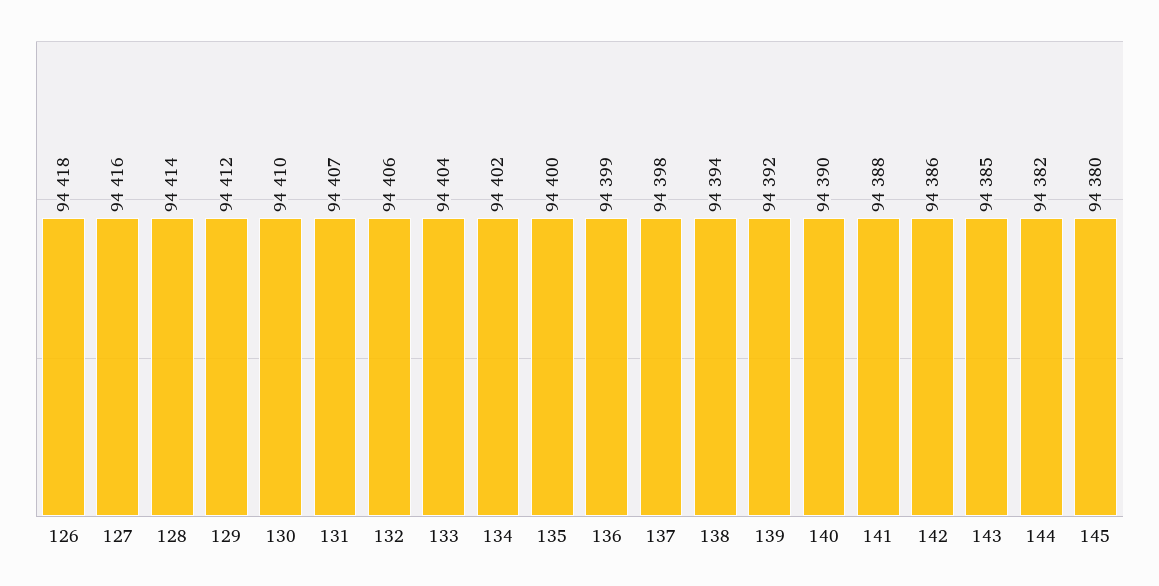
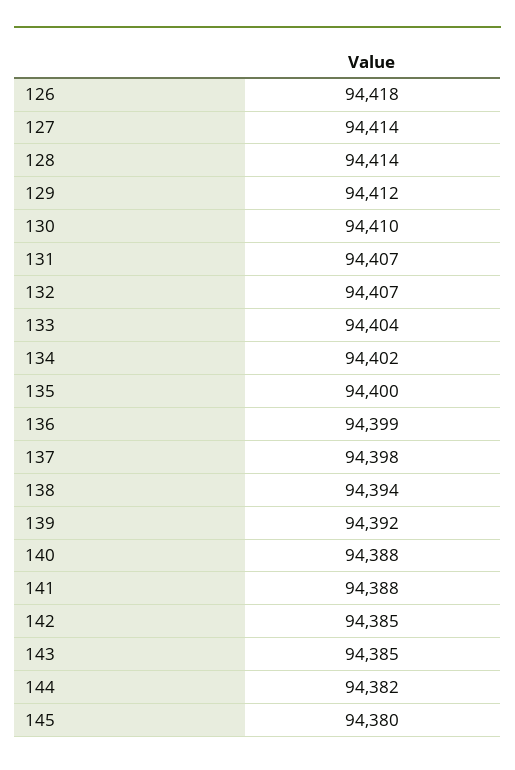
  {
    "126": 94418,
-   "127": 94416,
+   "127": 94414,
    "128": 94414,
    "129": 94412,
    "130": 94410,
    "131": 94407,
-   "132": 94406,
+   "132": 94407,
    "133": 94404,
    "134": 94402,
    "135": 94400,
    "136": 94399,
    "137": 94398,
    "138": 94394,
    "139": 94392,
-   "140": 94390,
+   "140": 94388,
    "141": 94388,
-   "142": 94386,
+   "142": 94385,
    "143": 94385,
    "144": 94382,
    "145": 94380
  }

